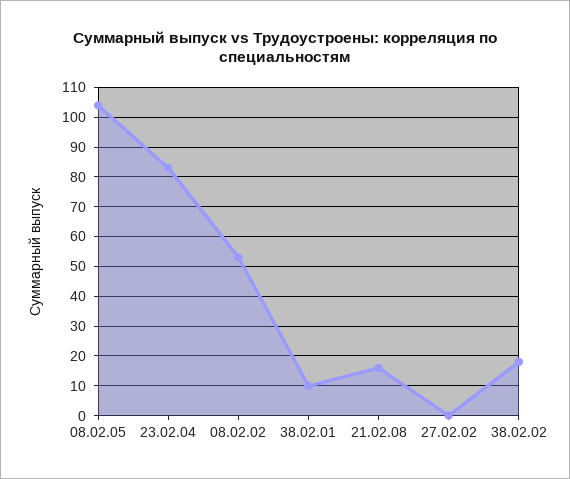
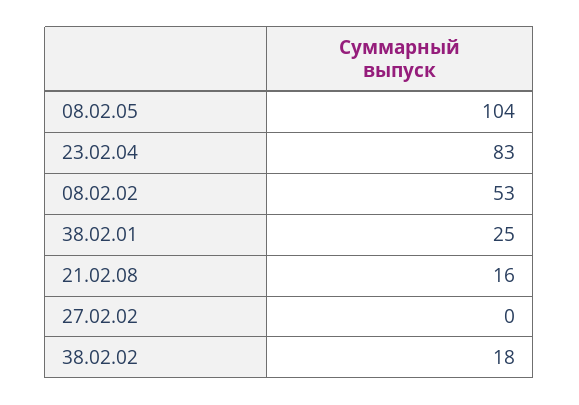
  {
    "08.02.05": 104,
    "23.02.04": 83,
    "08.02.02": 53,
-   "38.02.01": 10,
+   "38.02.01": 25,
    "21.02.08": 16,
    "27.02.02": 0,
    "38.02.02": 18
  }

